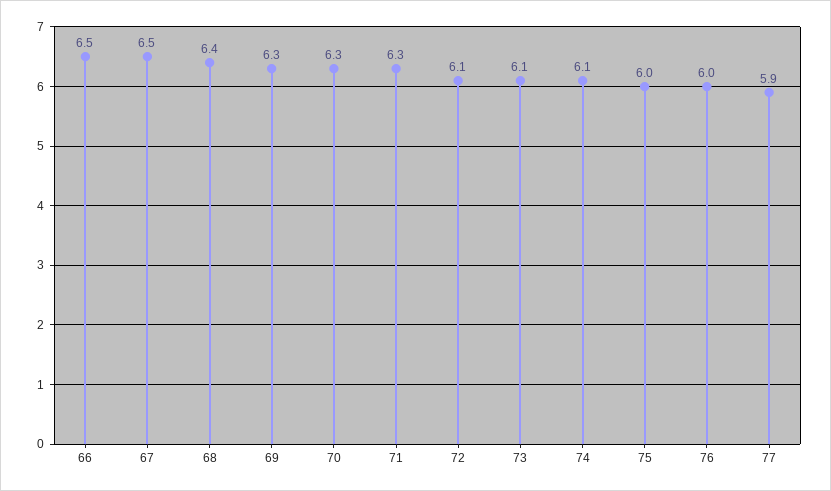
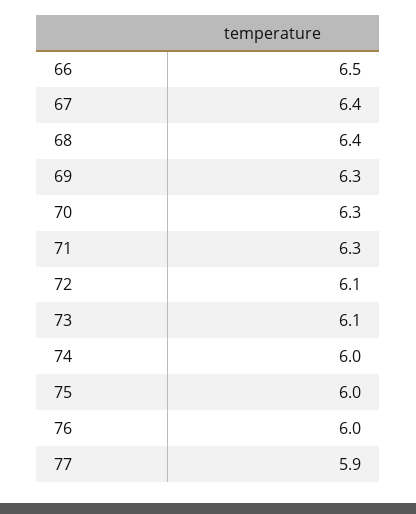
  {
    "66": 6.5,
-   "67": 6.5,
+   "67": 6.4,
    "68": 6.4,
    "69": 6.3,
    "70": 6.3,
    "71": 6.3,
    "72": 6.1,
    "73": 6.1,
-   "74": 6.1,
+   "74": 6,
    "75": 6,
    "76": 6,
    "77": 5.9
  }

